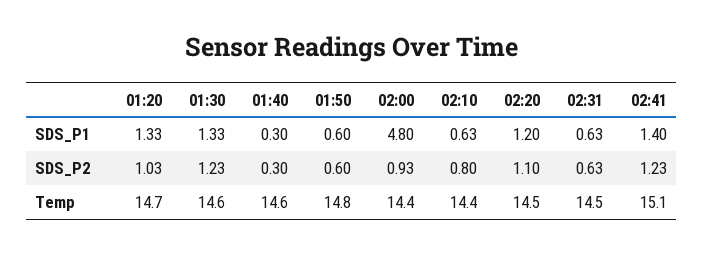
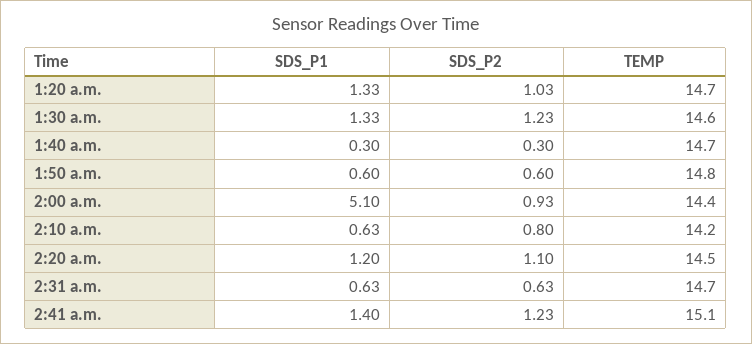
  {
    "01:20": {
      "SDS_P1": 1.33,
      "SDS_P2": 1.03,
      "Temp": 14.7
    },
    "01:30": {
      "SDS_P1": 1.33,
      "SDS_P2": 1.23,
      "Temp": 14.6
    },
    "01:40": {
      "SDS_P1": 0.3,
      "SDS_P2": 0.3,
-     "Temp": 14.6
+     "Temp": 14.7
    },
    "01:50": {
      "SDS_P1": 0.6,
      "SDS_P2": 0.6,
      "Temp": 14.8
    },
    "02:00": {
-     "SDS_P1": 4.8,
+     "SDS_P1": 5.1,
      "SDS_P2": 0.93,
      "Temp": 14.4
    },
    "02:10": {
      "SDS_P1": 0.63,
      "SDS_P2": 0.8,
-     "Temp": 14.4
+     "Temp": 14.2
    },
    "02:20": {
      "SDS_P1": 1.2,
      "SDS_P2": 1.1,
      "Temp": 14.5
    },
    "02:31": {
      "SDS_P1": 0.63,
      "SDS_P2": 0.63,
-     "Temp": 14.5
+     "Temp": 14.7
    },
    "02:41": {
      "SDS_P1": 1.4,
      "SDS_P2": 1.23,
      "Temp": 15.1
    }
  }

